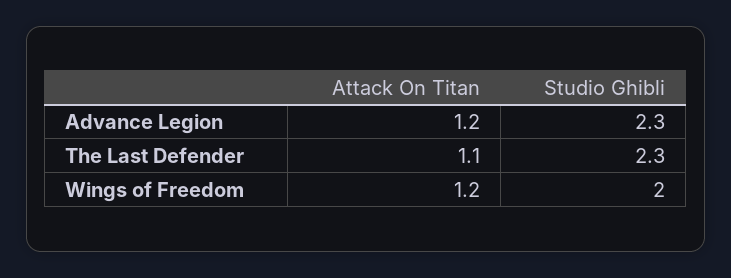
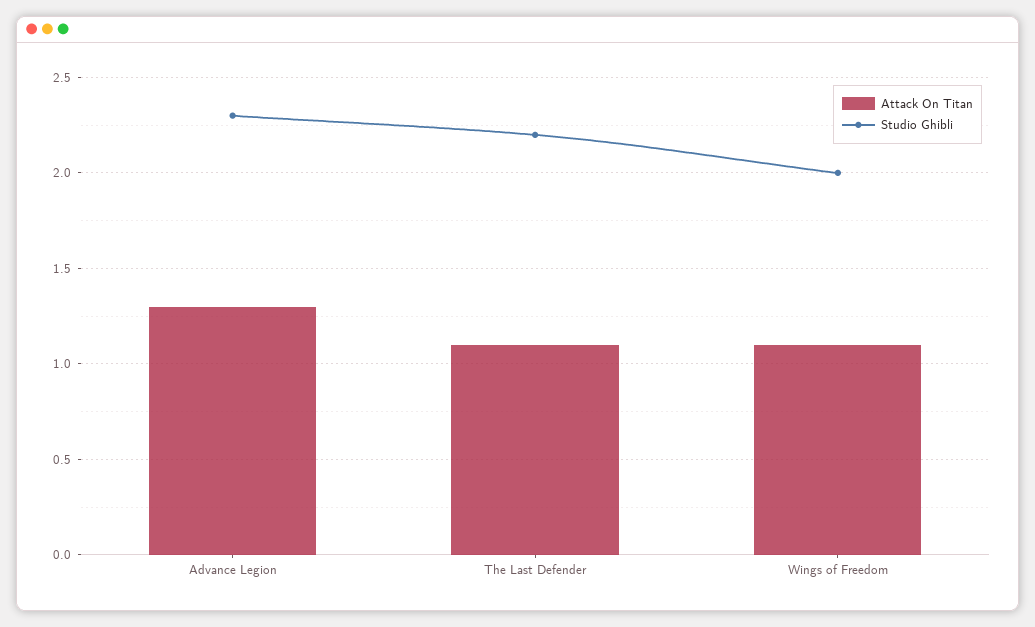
  {
    "Attack On Titan": {
-     "Advance Legion": 1.2,
+     "Advance Legion": 1.3,
      "The Last Defender": 1.1,
-     "Wings of Freedom": 1.2
+     "Wings of Freedom": 1.1
    },
    "Studio Ghibli": {
      "Advance Legion": 2.3,
-     "The Last Defender": 2.3,
+     "The Last Defender": 2.2,
      "Wings of Freedom": 2
    }
  }

